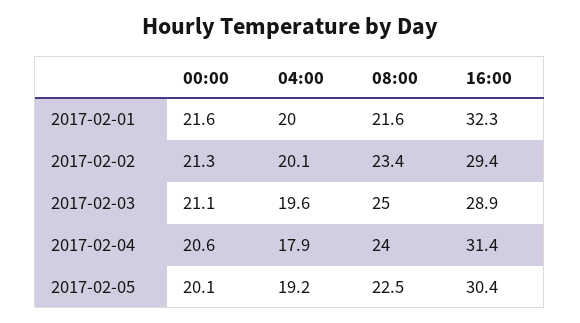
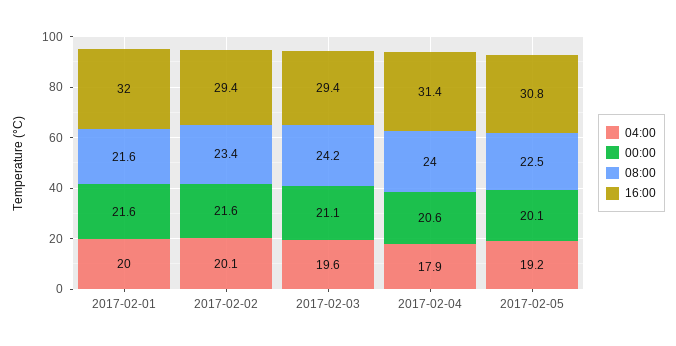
  {
    "00:00": {
      "2017-02-01": 21.6,
-     "2017-02-02": 21.3,
+     "2017-02-02": 21.6,
      "2017-02-03": 21.1,
      "2017-02-04": 20.6,
      "2017-02-05": 20.1
    },
    "04:00": {
      "2017-02-01": 20,
      "2017-02-02": 20.1,
      "2017-02-03": 19.6,
      "2017-02-04": 17.9,
      "2017-02-05": 19.2
    },
    "08:00": {
      "2017-02-01": 21.6,
      "2017-02-02": 23.4,
-     "2017-02-03": 25,
+     "2017-02-03": 24.2,
      "2017-02-04": 24,
      "2017-02-05": 22.5
    },
    "16:00": {
-     "2017-02-01": 32.3,
+     "2017-02-01": 32,
      "2017-02-02": 29.4,
-     "2017-02-03": 28.9,
+     "2017-02-03": 29.4,
      "2017-02-04": 31.4,
-     "2017-02-05": 30.4
+     "2017-02-05": 30.8
    }
  }

